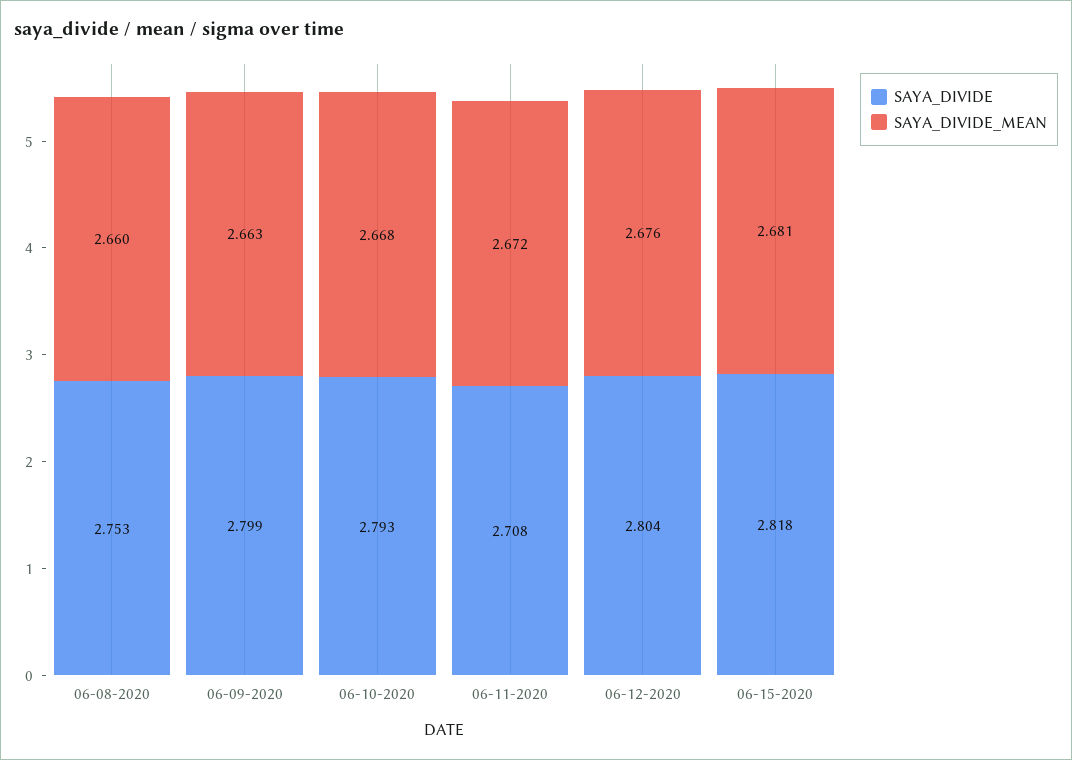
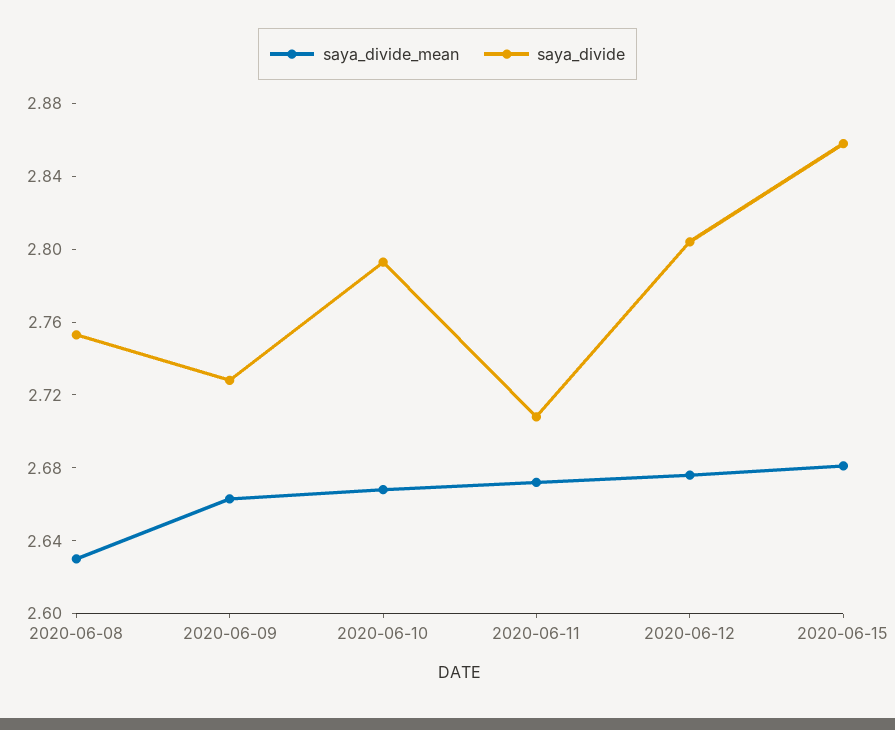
  {
    "SAYA_DIVIDE": {
      "06-08-2020": 2.753,
-     "06-09-2020": 2.799,
+     "06-09-2020": 2.73,
      "06-10-2020": 2.793,
      "06-11-2020": 2.708,
      "06-12-2020": 2.804,
-     "06-15-2020": 2.818
+     "06-15-2020": 2.86
    },
    "SAYA_DIVIDE_MEAN": {
-     "06-08-2020": 2.66,
+     "06-08-2020": 2.63,
      "06-09-2020": 2.663,
      "06-10-2020": 2.668,
      "06-11-2020": 2.672,
      "06-12-2020": 2.676,
      "06-15-2020": 2.681
    }
  }

